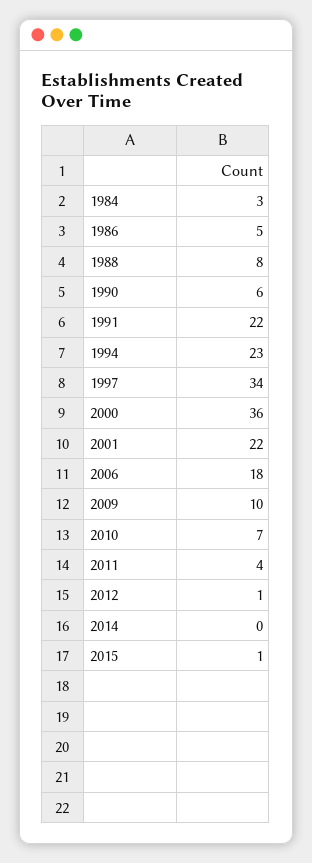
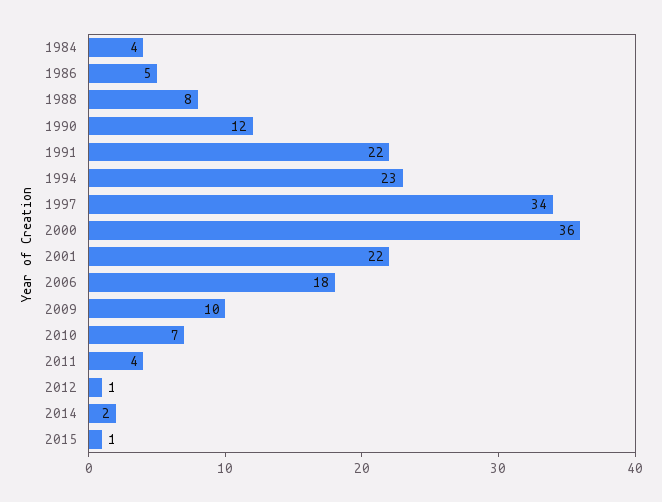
  {
-   "1984": 3,
+   "1984": 4,
    "1986": 5,
    "1988": 8,
-   "1990": 6,
+   "1990": 12,
    "1991": 22,
    "1994": 23,
    "1997": 34,
    "2000": 36,
    "2001": 22,
    "2006": 18,
    "2009": 10,
    "2010": 7,
    "2011": 4,
    "2012": 1,
-   "2014": 0,
+   "2014": 2,
    "2015": 1
  }

